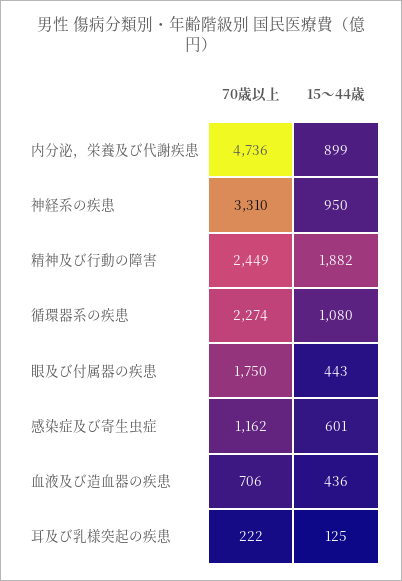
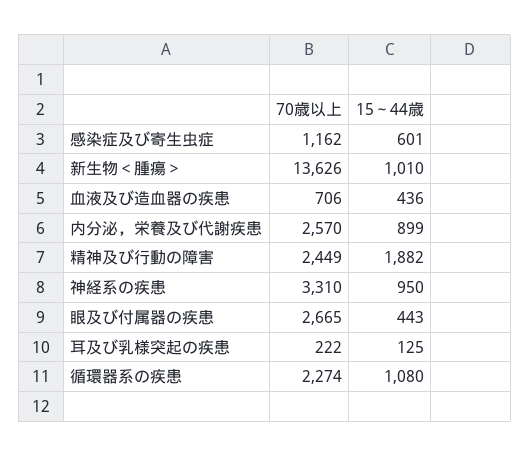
  {
    "70歳以上": {
-     "内分泌，栄養及び代謝疾患": 4736,
+     "内分泌，栄養及び代謝疾患": 2570,
      "神経系の疾患": 3310,
      "精神及び行動の障害": 2449,
      "循環器系の疾患": 2274,
-     "眼及び付属器の疾患": 1750,
+     "眼及び付属器の疾患": 2665,
      "感染症及び寄生虫症": 1162,
      "血液及び造血器の疾患": 706,
-     "耳及び乳様突起の疾患": 222
+     "耳及び乳様突起の疾患": 222,
+     "新生物＜腫瘍＞": 13626
    },
    "15～44歳": {
      "内分泌，栄養及び代謝疾患": 899,
      "神経系の疾患": 950,
      "精神及び行動の障害": 1882,
      "循環器系の疾患": 1080,
      "眼及び付属器の疾患": 443,
      "感染症及び寄生虫症": 601,
      "血液及び造血器の疾患": 436,
-     "耳及び乳様突起の疾患": 125
+     "耳及び乳様突起の疾患": 125,
+     "新生物＜腫瘍＞": 1010
    }
  }

